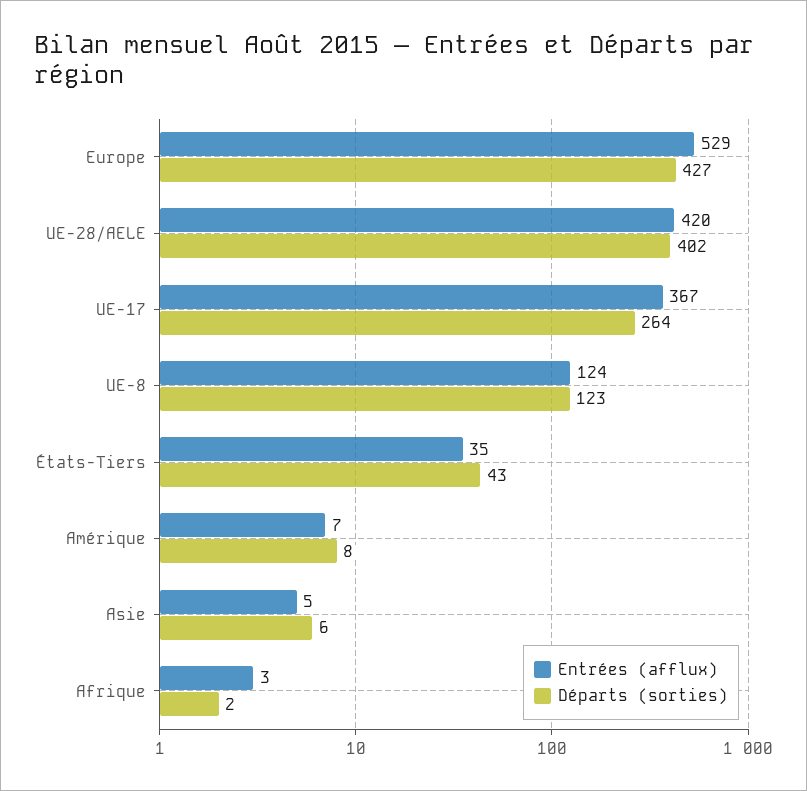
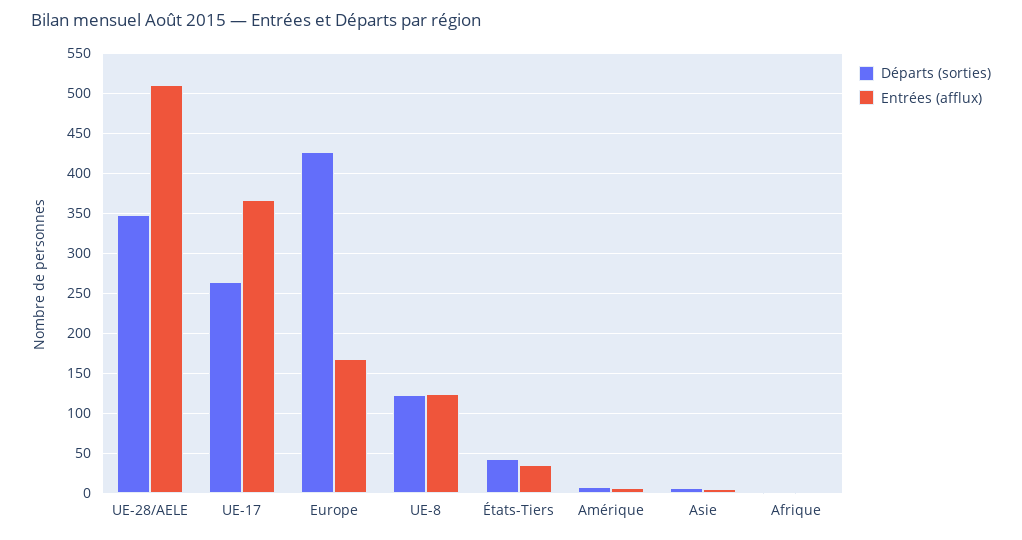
  {
    "Entrées (afflux)": {
-     "Europe": 529,
+     "Europe": 170,
-     "UE-28/AELE": 420,
+     "UE-28/AELE": 510,
      "UE-17": 367,
      "UE-8": 124,
      "États-Tiers": 35,
      "Amérique": 7,
      "Asie": 5,
      "Afrique": 3
    },
    "Départs (sorties)": {
      "Europe": 427,
-     "UE-28/AELE": 402,
+     "UE-28/AELE": 350,
      "UE-17": 264,
      "UE-8": 123,
      "États-Tiers": 43,
      "Amérique": 8,
      "Asie": 6,
      "Afrique": 2
    }
  }

